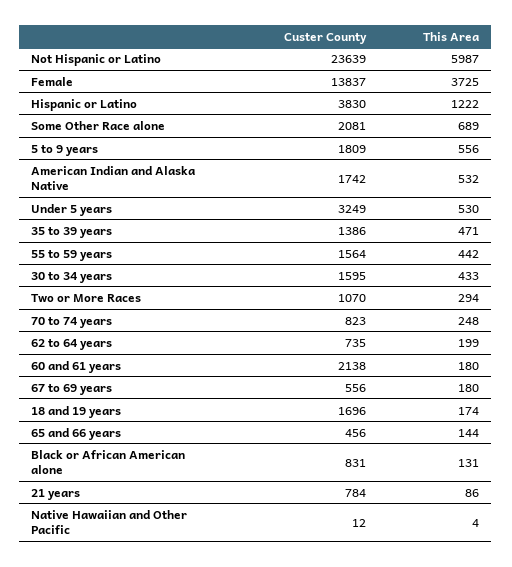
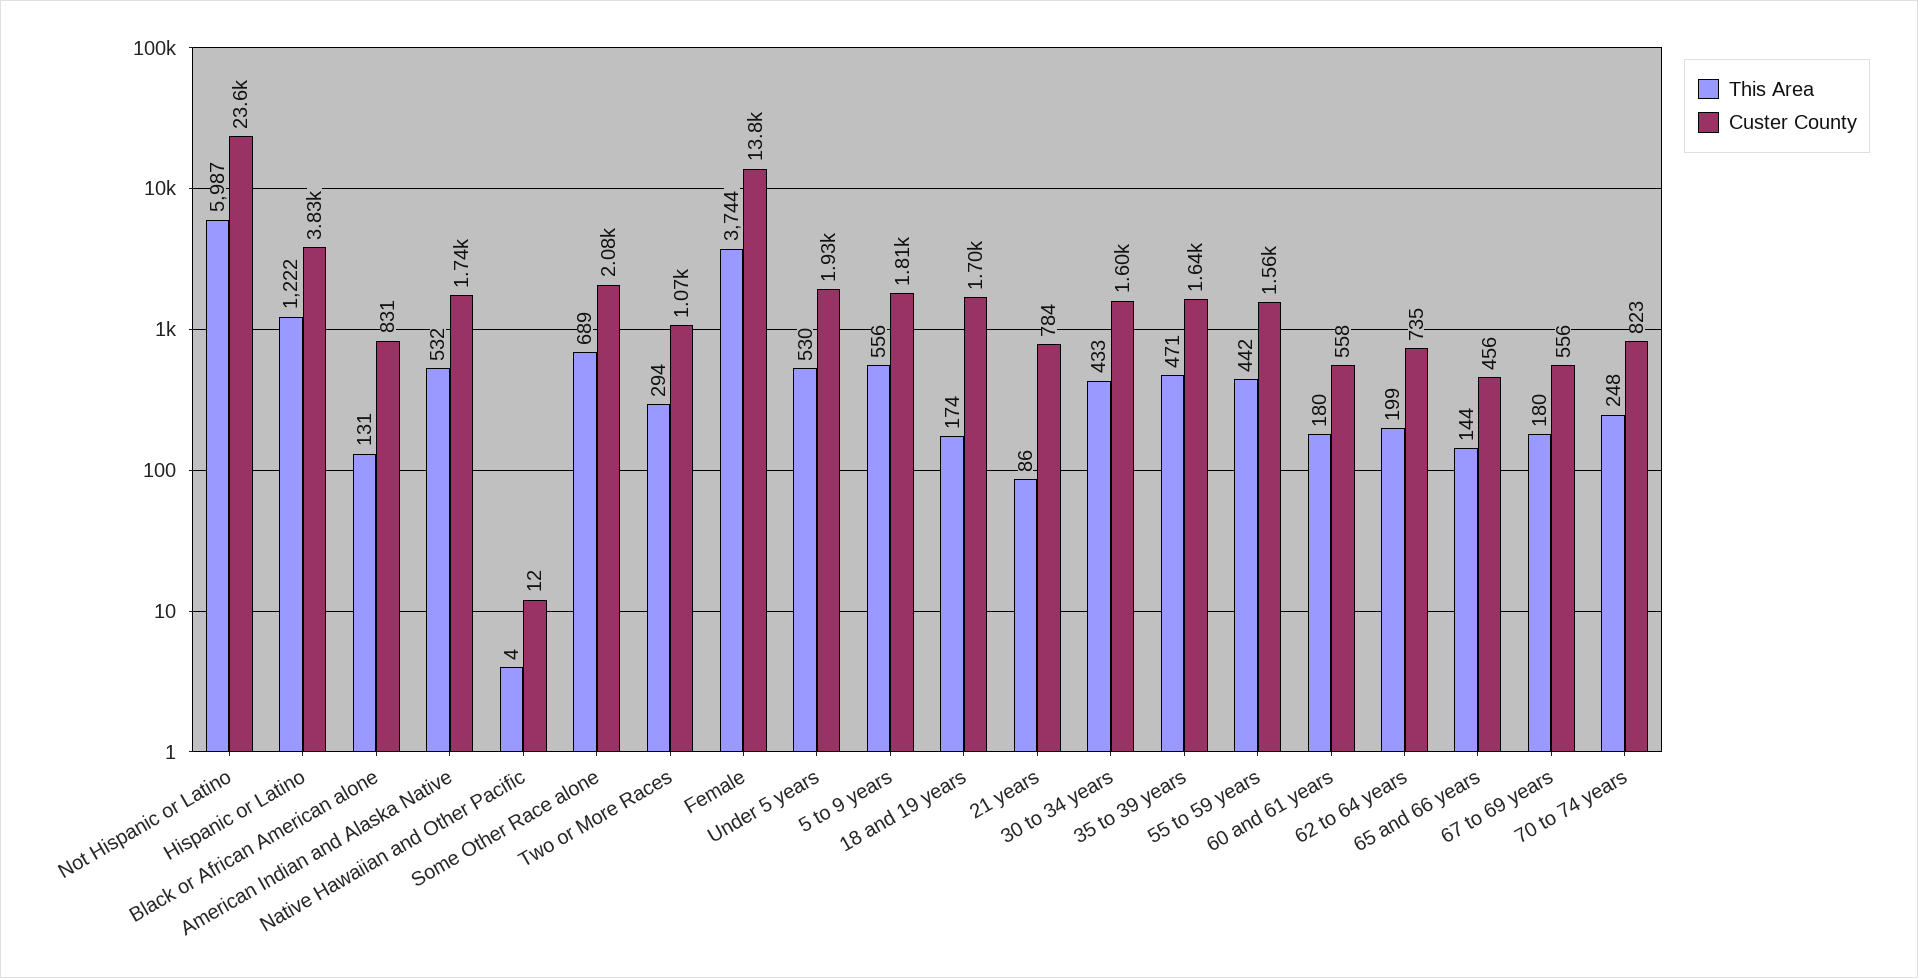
  {
    "Custer County": {
      "Not Hispanic or Latino": 23639,
      "Female": 13837,
      "Hispanic or Latino": 3830,
      "Some Other Race alone": 2081,
      "5 to 9 years": 1809,
      "American Indian and Alaska Native": 1742,
-     "Under 5 years": 3249,
+     "Under 5 years": 1930,
-     "35 to 39 years": 1386,
+     "35 to 39 years": 1640,
      "55 to 59 years": 1564,
      "30 to 34 years": 1595,
      "Two or More Races": 1070,
      "70 to 74 years": 823,
      "62 to 64 years": 735,
-     "60 and 61 years": 2138,
+     "60 and 61 years": 558,
      "67 to 69 years": 556,
      "18 and 19 years": 1696,
      "65 and 66 years": 456,
      "Black or African American alone": 831,
      "21 years": 784,
      "Native Hawaiian and Other Pacific": 12
    },
    "This Area": {
      "Not Hispanic or Latino": 5987,
-     "Female": 3725,
+     "Female": 3744,
      "Hispanic or Latino": 1222,
      "Some Other Race alone": 689,
      "5 to 9 years": 556,
      "American Indian and Alaska Native": 532,
      "Under 5 years": 530,
      "35 to 39 years": 471,
      "55 to 59 years": 442,
      "30 to 34 years": 433,
      "Two or More Races": 294,
      "70 to 74 years": 248,
      "62 to 64 years": 199,
      "60 and 61 years": 180,
      "67 to 69 years": 180,
      "18 and 19 years": 174,
      "65 and 66 years": 144,
      "Black or African American alone": 131,
      "21 years": 86,
      "Native Hawaiian and Other Pacific": 4
    }
  }

